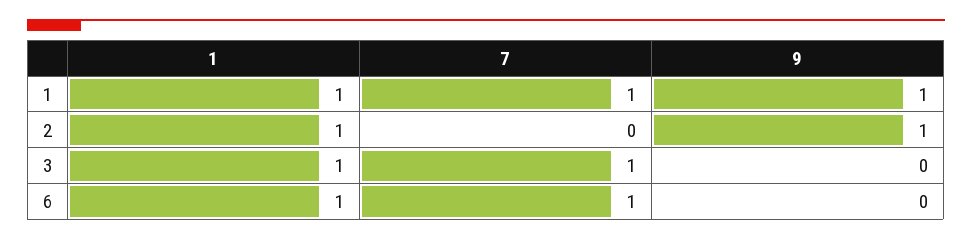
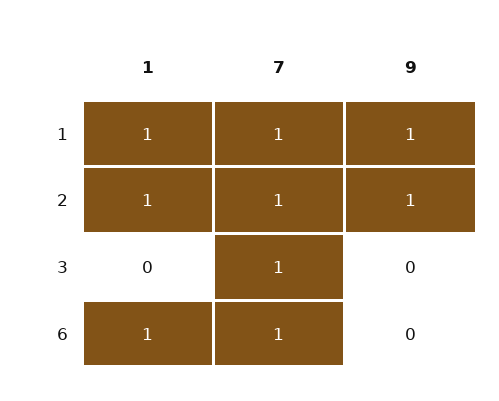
  {
    "1": {
      "1": 1,
      "2": 1,
-     "3": 1,
+     "3": 0,
      "6": 1
    },
    "7": {
      "1": 1,
-     "2": 0,
+     "2": 1,
      "3": 1,
      "6": 1
    },
    "9": {
      "1": 1,
      "2": 1,
      "3": 0,
      "6": 0
    }
  }

